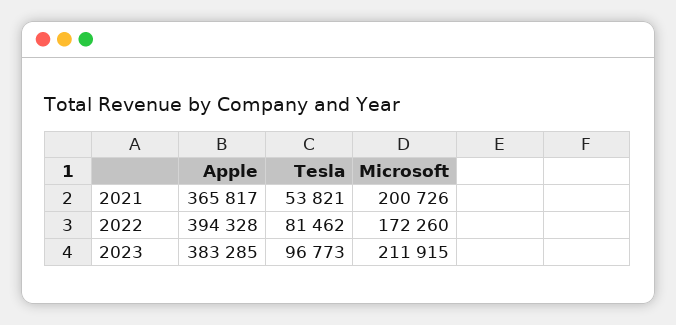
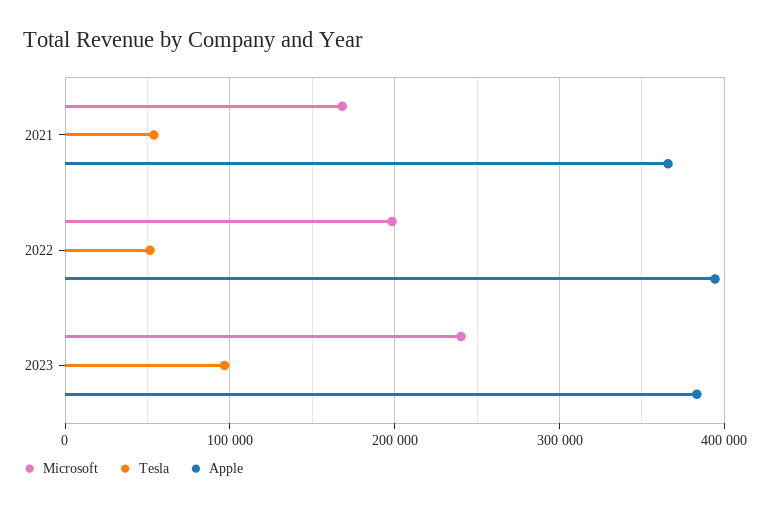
  {
    "Apple": {
      "2021": 365817,
      "2022": 394328,
      "2023": 383285
    },
    "Tesla": {
      "2021": 53821,
-     "2022": 81462,
+     "2022": 50000,
      "2023": 96773
    },
    "Microsoft": {
-     "2021": 200726,
+     "2021": 170000,
-     "2022": 172260,
+     "2022": 200000,
-     "2023": 211915
+     "2023": 240000
    }
  }

